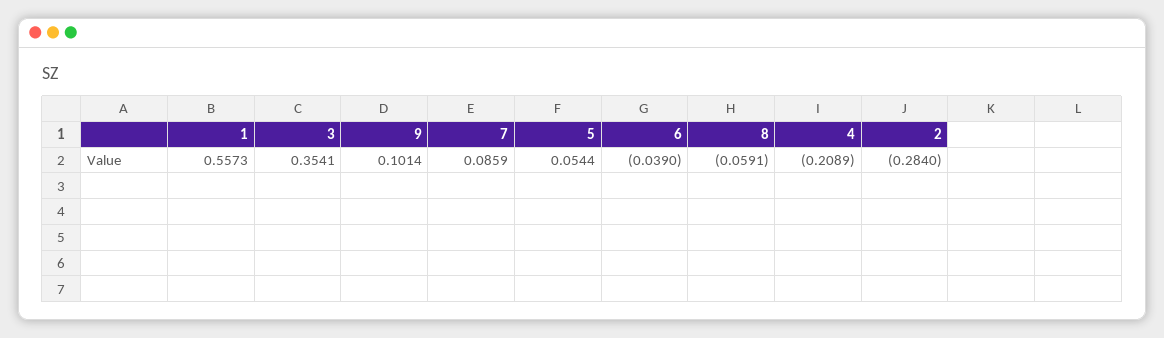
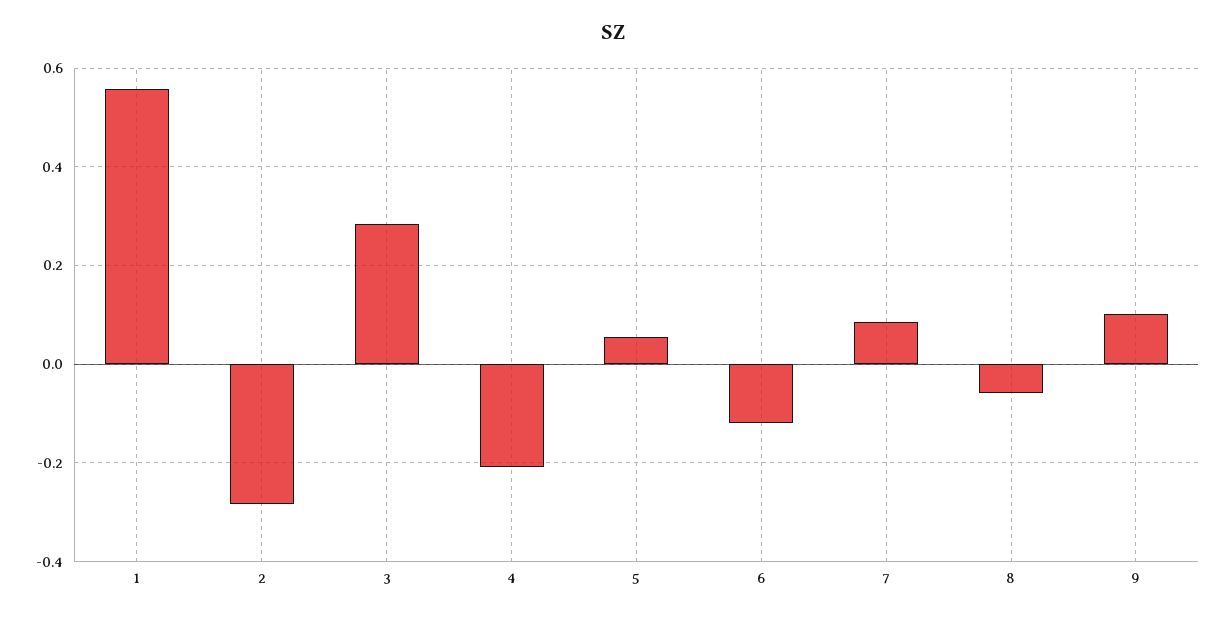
  {
    "1": 0.5573,
-   "3": 0.3541,
+   "3": 0.28,
    "9": 0.1014,
    "7": 0.0859,
    "5": 0.0544,
-   "6": -0.039,
+   "6": -0.12,
    "8": -0.0591,
    "4": -0.2089,
    "2": -0.284
  }

